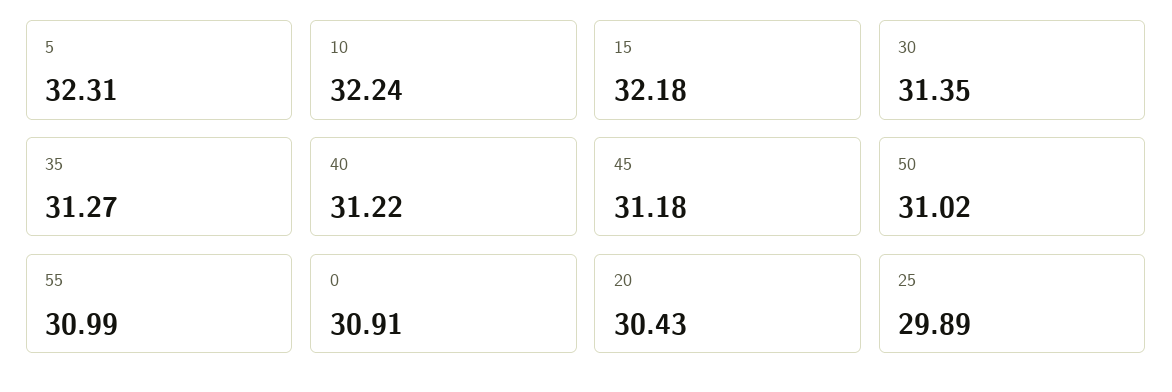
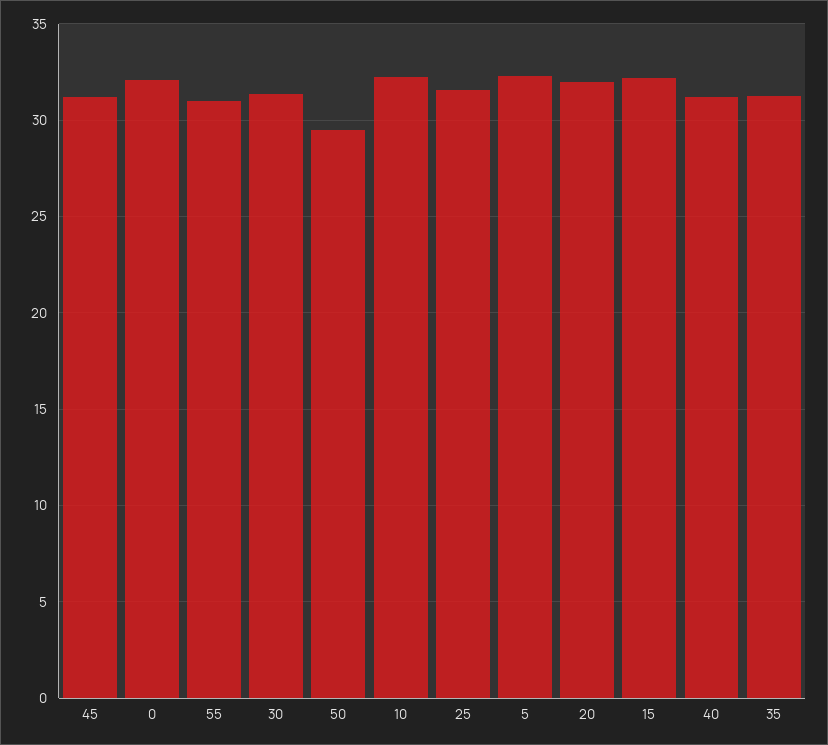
  {
    "5": 32.31,
    "10": 32.24,
    "15": 32.18,
    "30": 31.35,
    "35": 31.27,
    "40": 31.22,
    "45": 31.18,
-   "50": 31.02,
+   "50": 29.5,
    "55": 30.99,
-   "0": 30.91,
+   "0": 32,
-   "20": 30.43,
+   "20": 32,
-   "25": 29.89
+   "25": 31.5
  }

